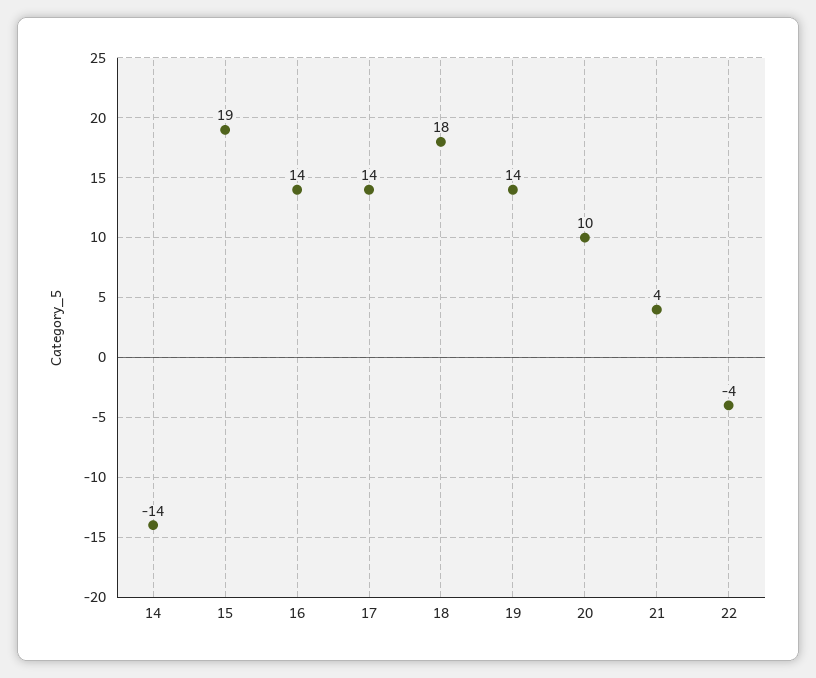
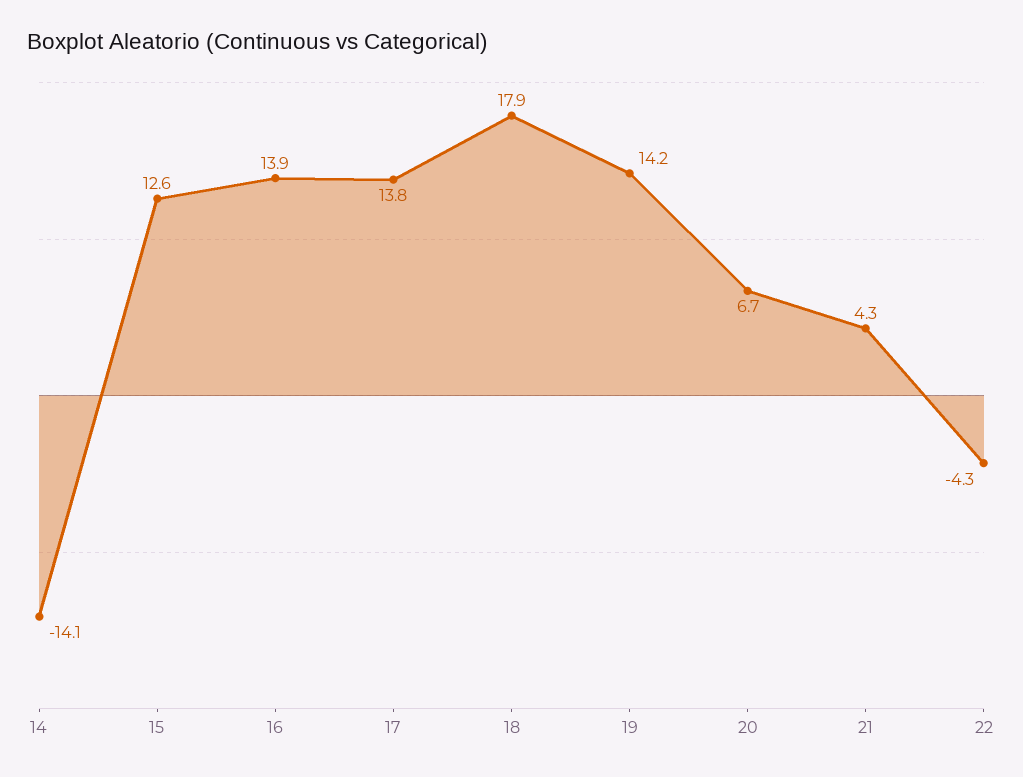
  {
    "14": -14.1,
-   "15": 19,
+   "15": 12.6,
    "16": 13.9,
    "17": 13.8,
    "18": 17.9,
    "19": 14.2,
-   "20": 10,
+   "20": 6.7,
    "21": 4.3,
    "22": -4.3
  }

